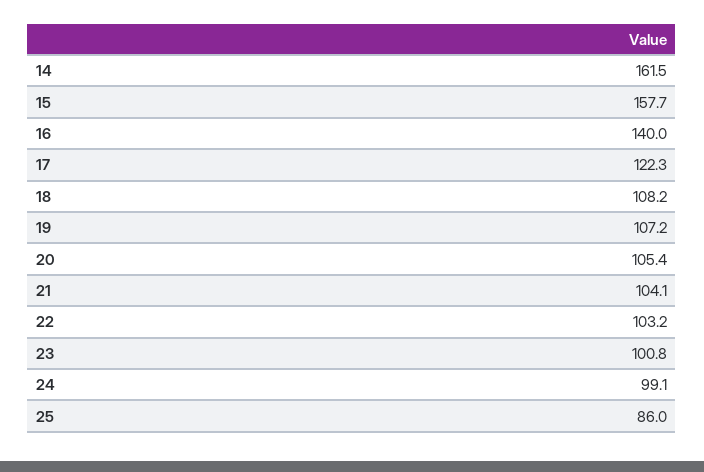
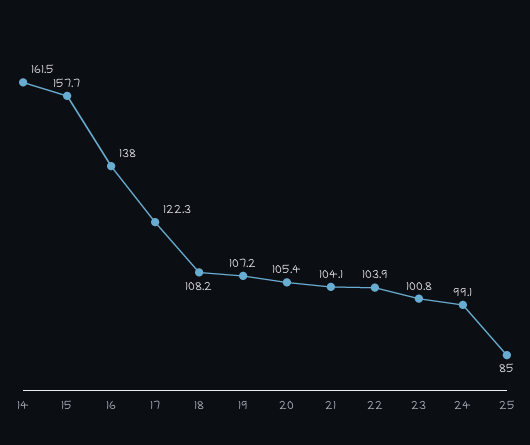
  {
    "14": 161.5,
    "15": 157.7,
-   "16": 140,
+   "16": 138,
    "17": 122.3,
    "18": 108.2,
    "19": 107.2,
    "20": 105.4,
    "21": 104.1,
-   "22": 103.2,
+   "22": 103.9,
    "23": 100.8,
    "24": 99.1,
-   "25": 86
+   "25": 85
  }

